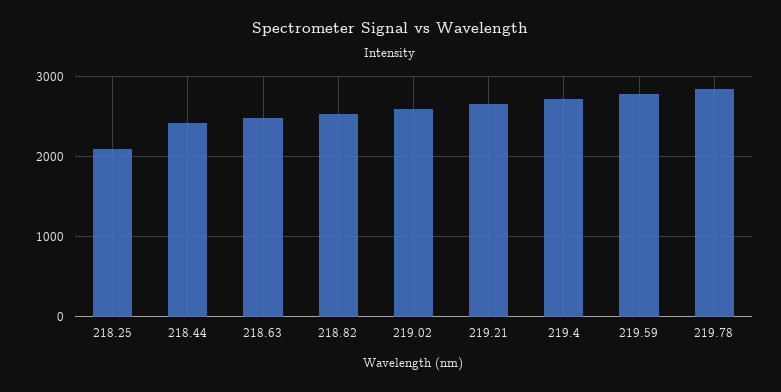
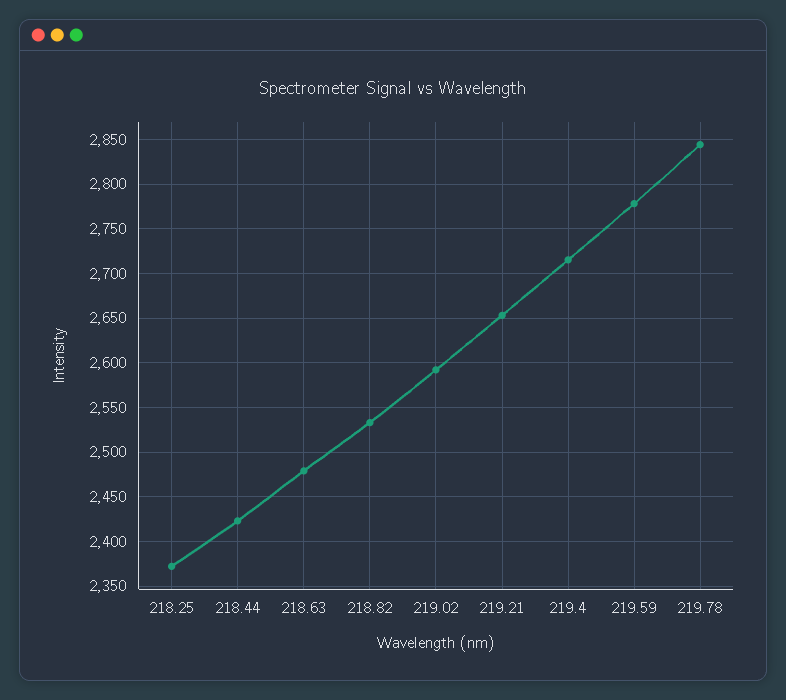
  {
-   "218.25": 2100,
+   "218.25": 2370,
    "218.44": 2420,
    "218.63": 2480,
    "218.82": 2530,
    "219.02": 2590,
    "219.21": 2650,
    "219.4": 2720,
    "219.59": 2780,
    "219.78": 2840
  }

